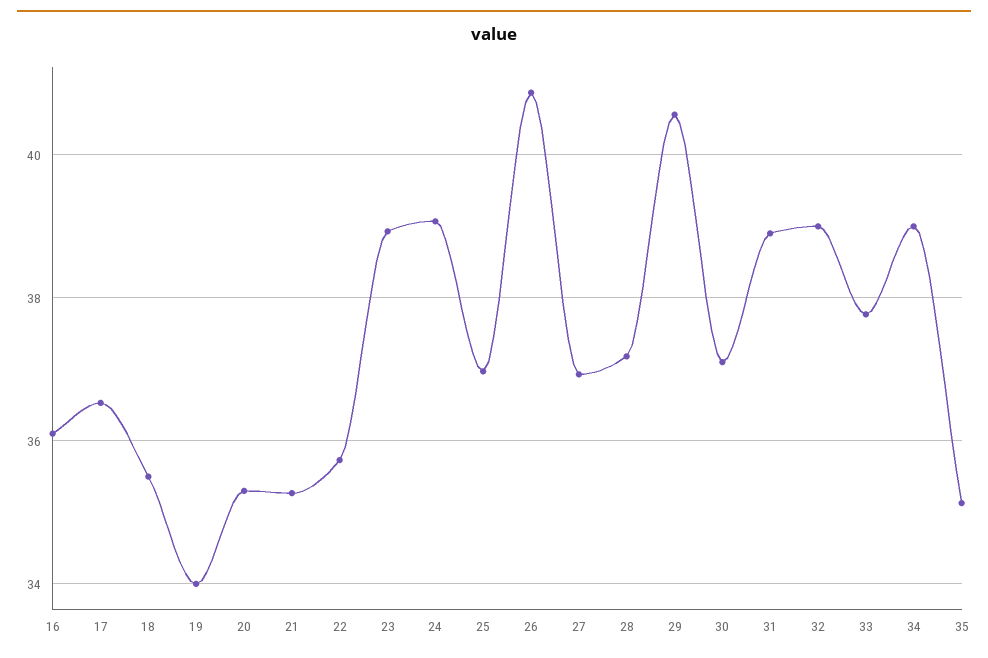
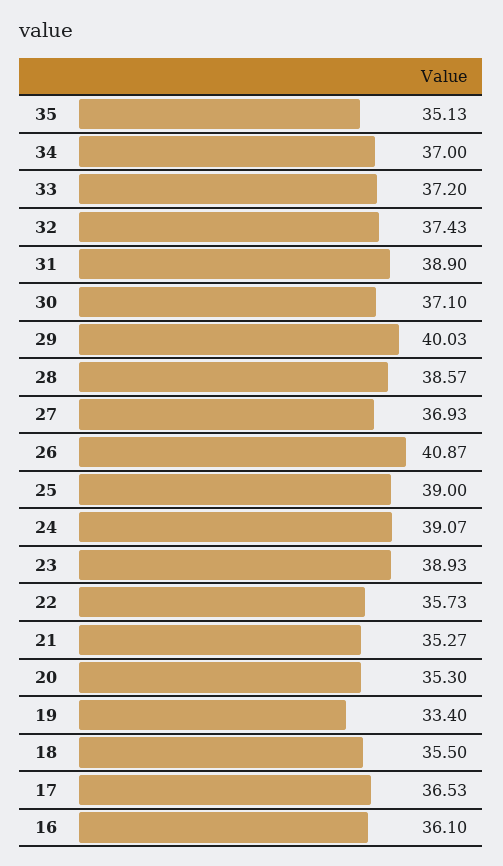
  {
    "16": 36.1,
    "17": 36.53,
    "18": 35.5,
-   "19": 34,
+   "19": 33.4,
    "20": 35.3,
    "21": 35.27,
    "22": 35.73,
    "23": 38.93,
    "24": 39.07,
-   "25": 37,
+   "25": 39,
    "26": 40.87,
    "27": 36.93,
-   "28": 37.2,
+   "28": 38.57,
-   "29": 40.6,
+   "29": 40.03,
    "30": 37.1,
    "31": 38.9,
-   "32": 39,
+   "32": 37.43,
-   "33": 37.8,
+   "33": 37.2,
-   "34": 39,
+   "34": 37,
    "35": 35.13
  }

